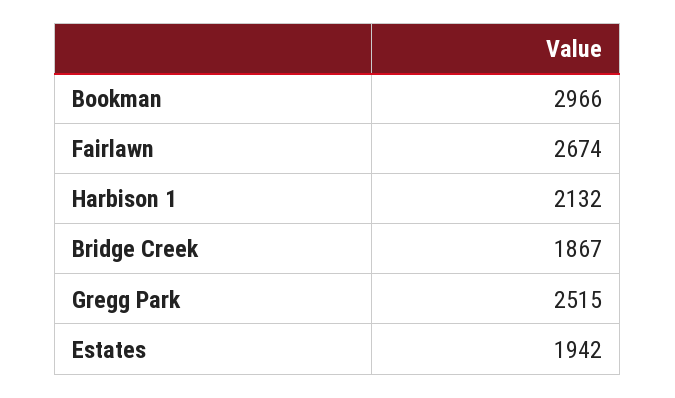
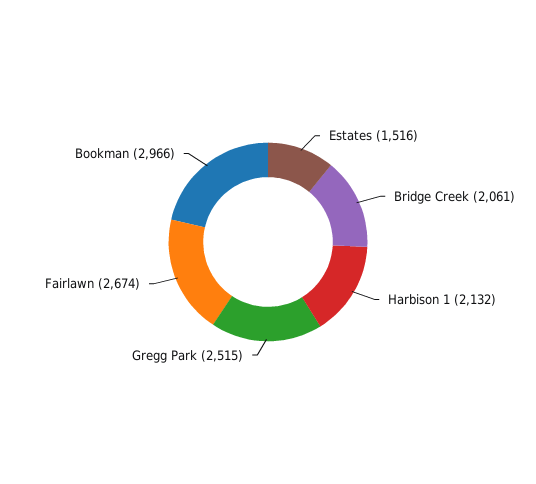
  {
    "Bookman": 2966,
    "Fairlawn": 2674,
    "Harbison 1": 2132,
-   "Bridge Creek": 1867,
+   "Bridge Creek": 2061,
    "Gregg Park": 2515,
-   "Estates": 1942
+   "Estates": 1516
  }

